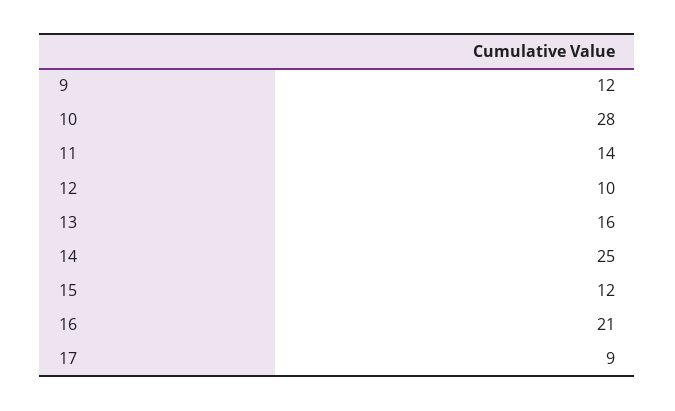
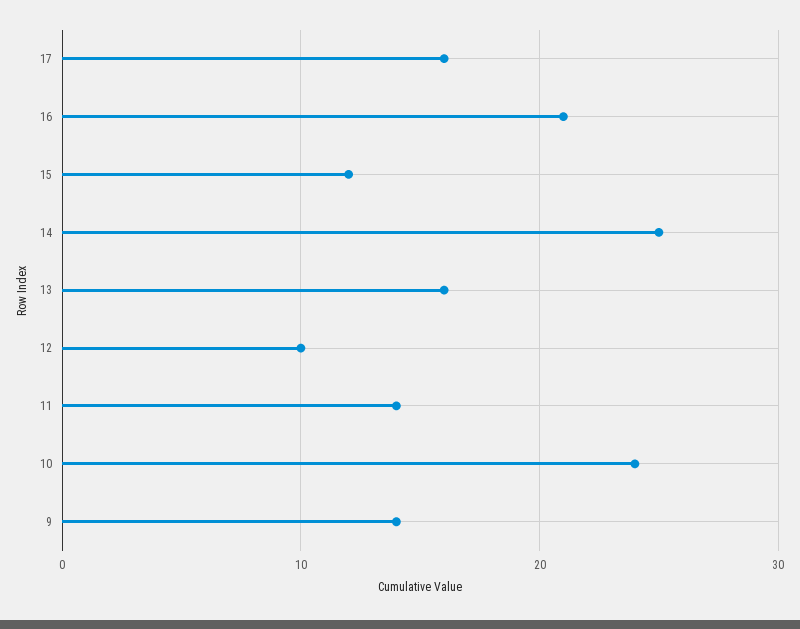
  {
-   "9": 12,
+   "9": 14,
-   "10": 28,
+   "10": 24,
    "11": 14,
    "12": 10,
    "13": 16,
    "14": 25,
    "15": 12,
    "16": 21,
-   "17": 9
+   "17": 16
  }

